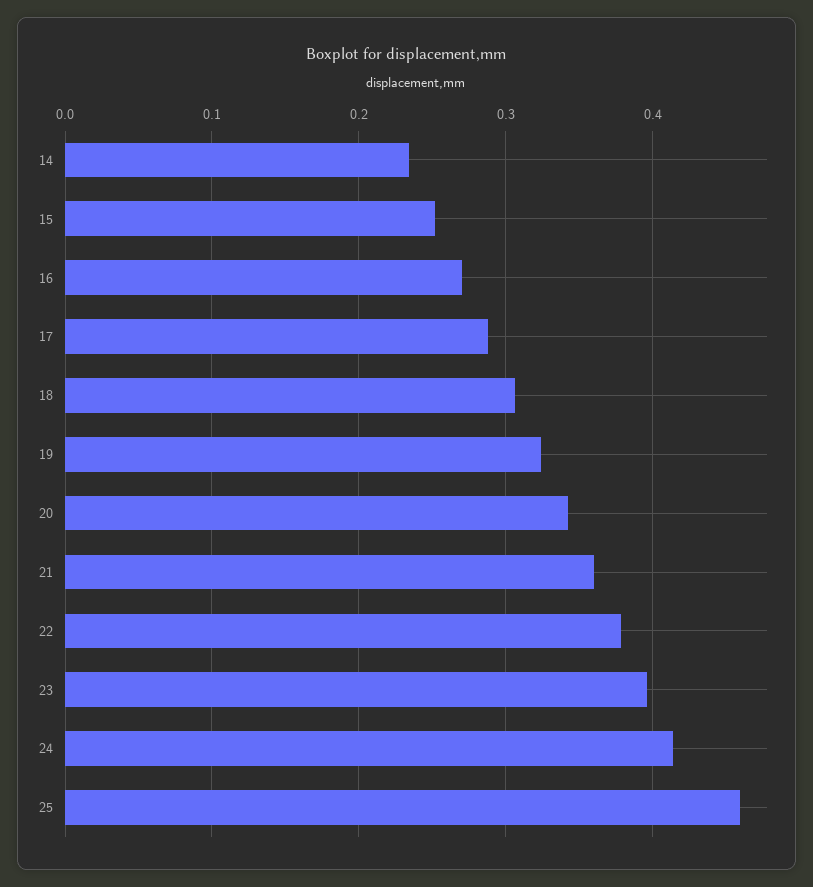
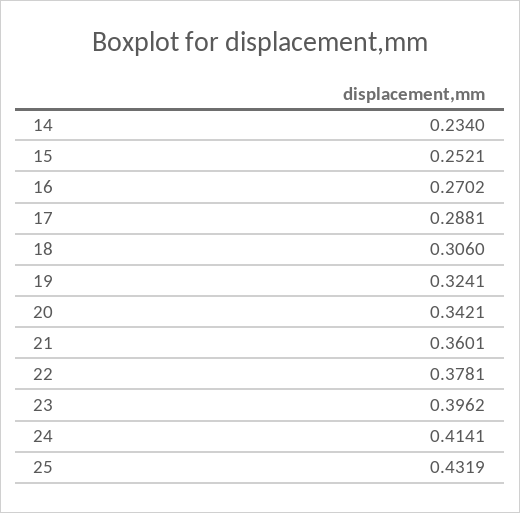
  {
    "14": 0.234,
    "15": 0.2521,
    "16": 0.2702,
    "17": 0.2881,
    "18": 0.306,
    "19": 0.3241,
    "20": 0.3421,
    "21": 0.3601,
    "22": 0.3781,
    "23": 0.3962,
    "24": 0.4141,
-   "25": 0.46
+   "25": 0.4319
  }

